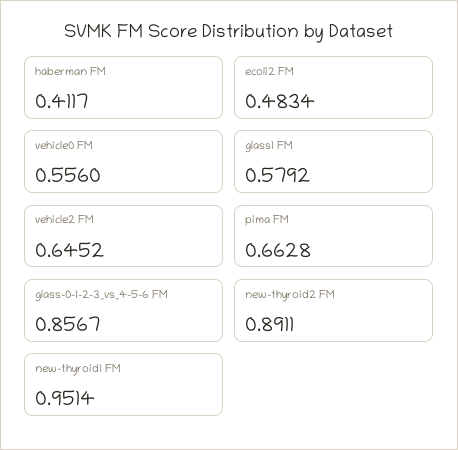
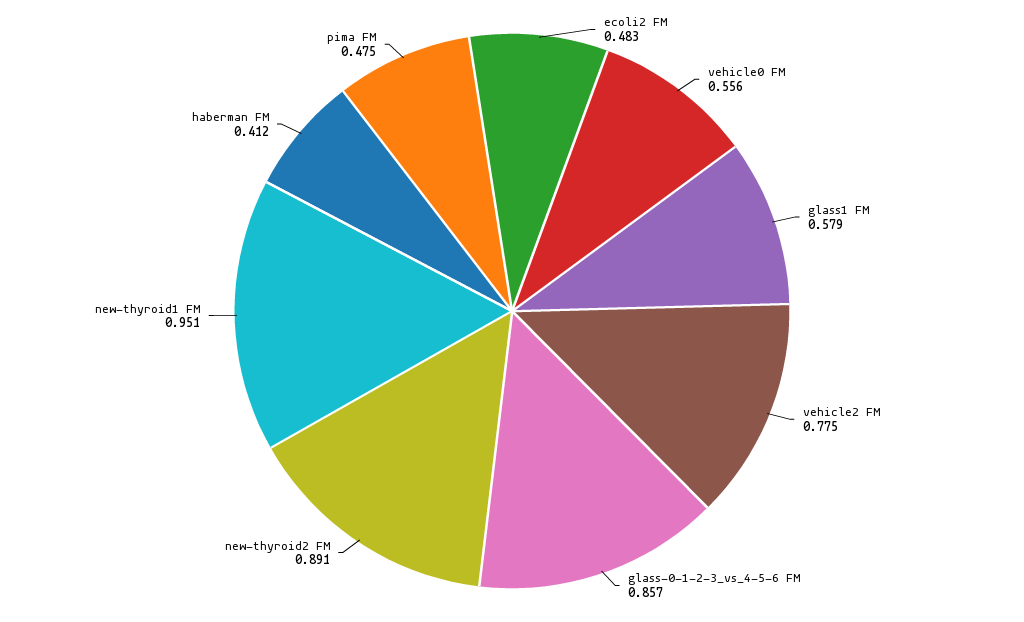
  {
    "haberman FM": 0.4117,
    "ecoli2 FM": 0.4834,
    "vehicle0 FM": 0.556,
    "glass1 FM": 0.5792,
-   "vehicle2 FM": 0.6452,
+   "vehicle2 FM": 0.775,
-   "pima FM": 0.6628,
+   "pima FM": 0.475,
    "glass-0-1-2-3_vs_4-5-6 FM": 0.8567,
    "new-thyroid2 FM": 0.8911,
    "new-thyroid1 FM": 0.9514
  }

